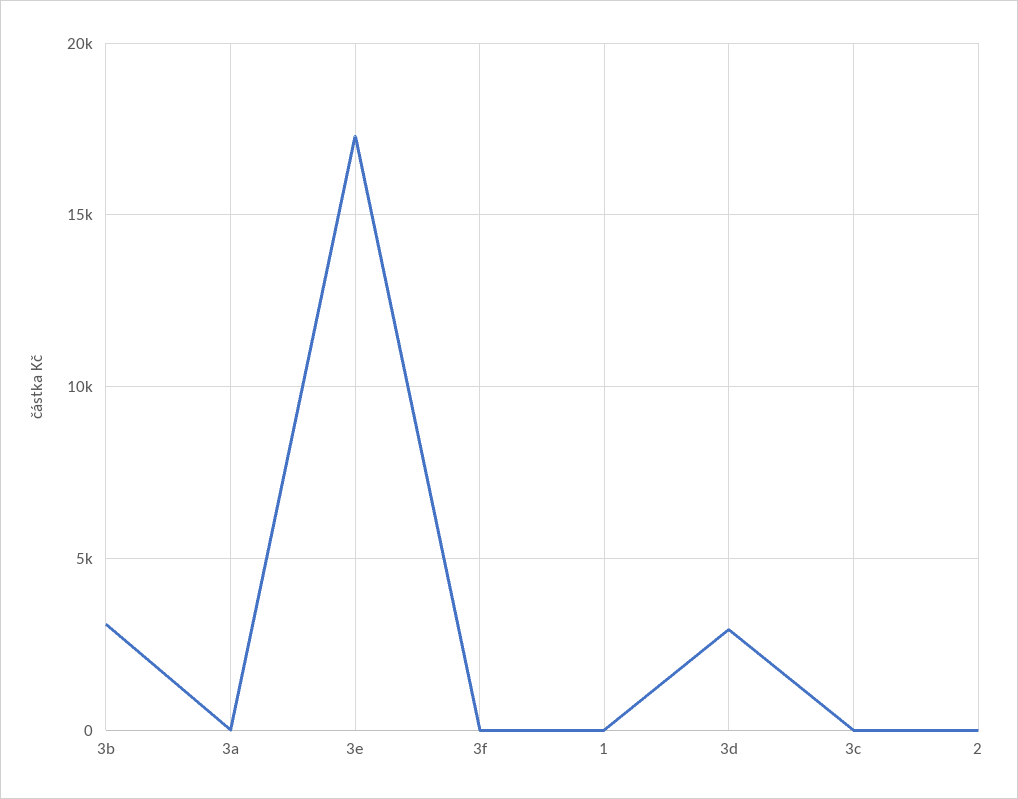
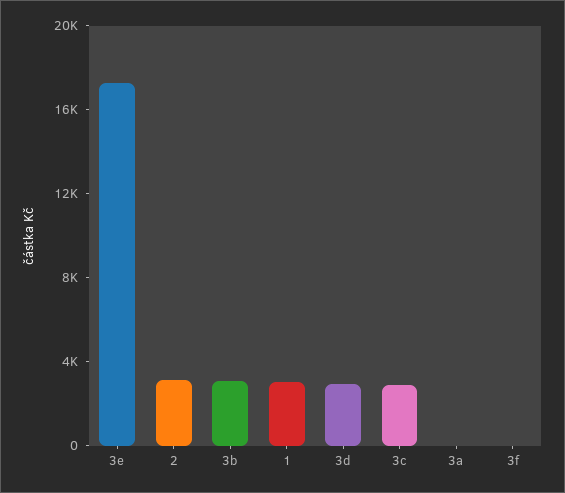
  {
    "3b": 3000,
    "3a": 0,
    "3e": 17500,
    "3f": 0,
-   "1": 0,
+   "1": 3000,
    "3d": 3000,
-   "3c": 0,
+   "3c": 3000,
-   "2": 0
+   "2": 3000
  }

